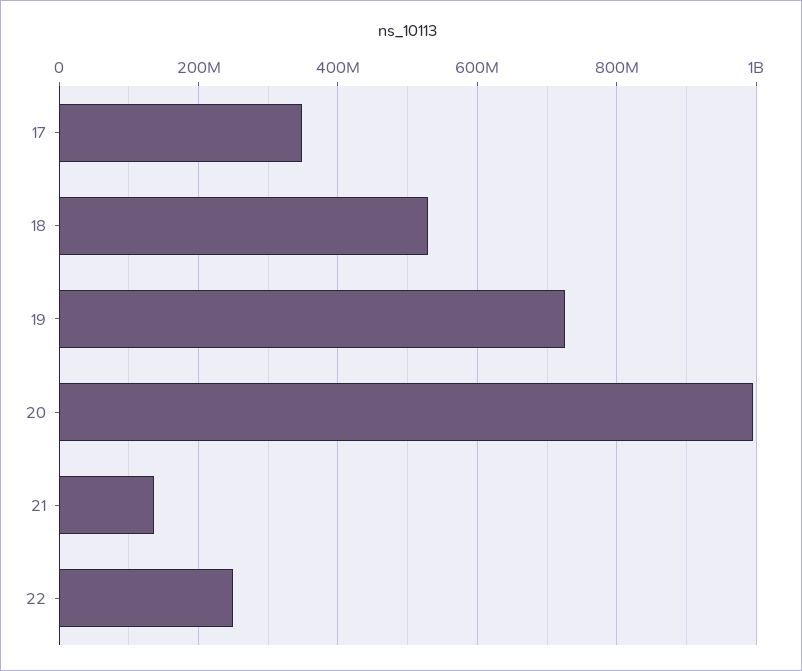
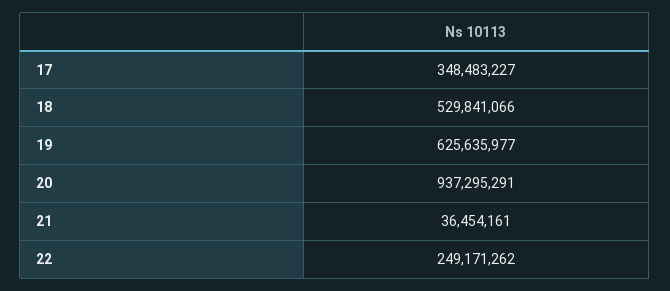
  {
    "17": 348483227,
    "18": 529841066,
-   "19": 720000000,
+   "19": 625635977,
-   "20": 1000000000,
+   "20": 937295291,
-   "21": 140000000,
+   "21": 36454161,
    "22": 249171262
  }

